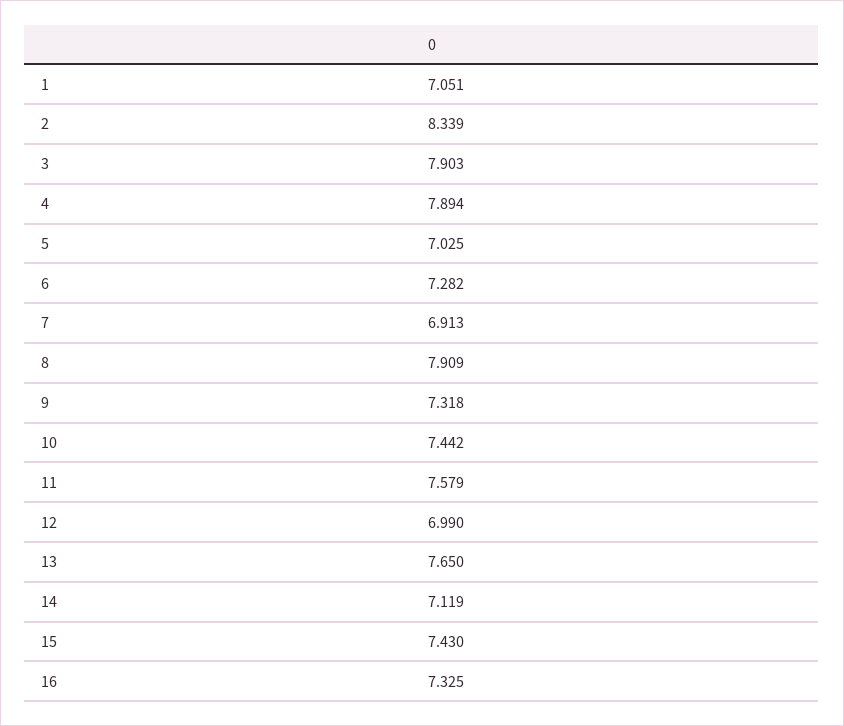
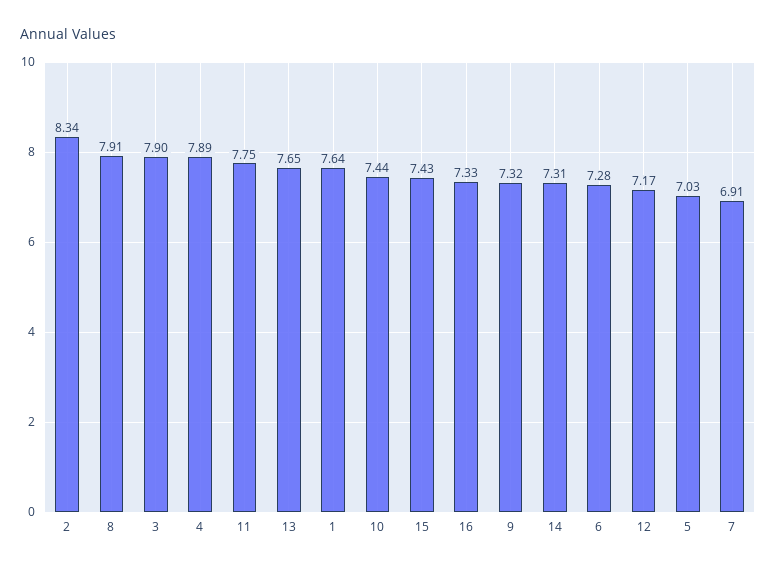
  {
-   "1": 7.051,
+   "1": 7.64,
    "2": 8.339,
    "3": 7.903,
    "4": 7.894,
    "5": 7.025,
    "6": 7.282,
    "7": 6.913,
    "8": 7.909,
    "9": 7.318,
    "10": 7.442,
-   "11": 7.579,
+   "11": 7.75,
-   "12": 6.99,
+   "12": 7.17,
    "13": 7.65,
-   "14": 7.119,
+   "14": 7.31,
    "15": 7.43,
    "16": 7.325
  }

